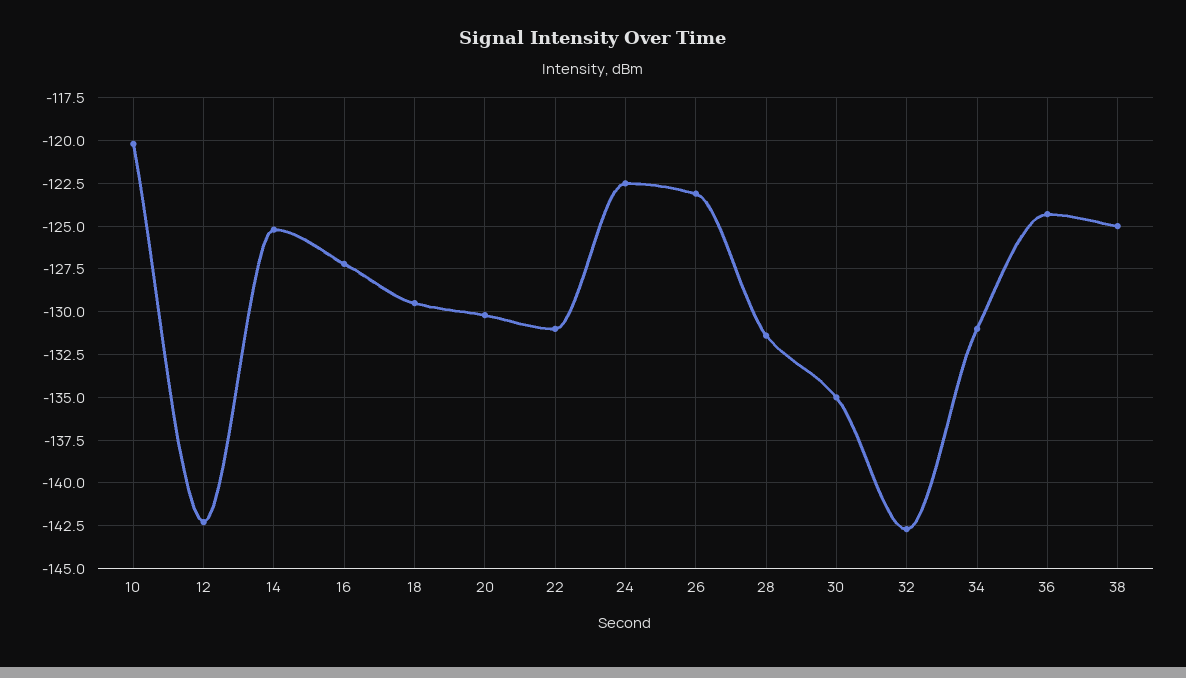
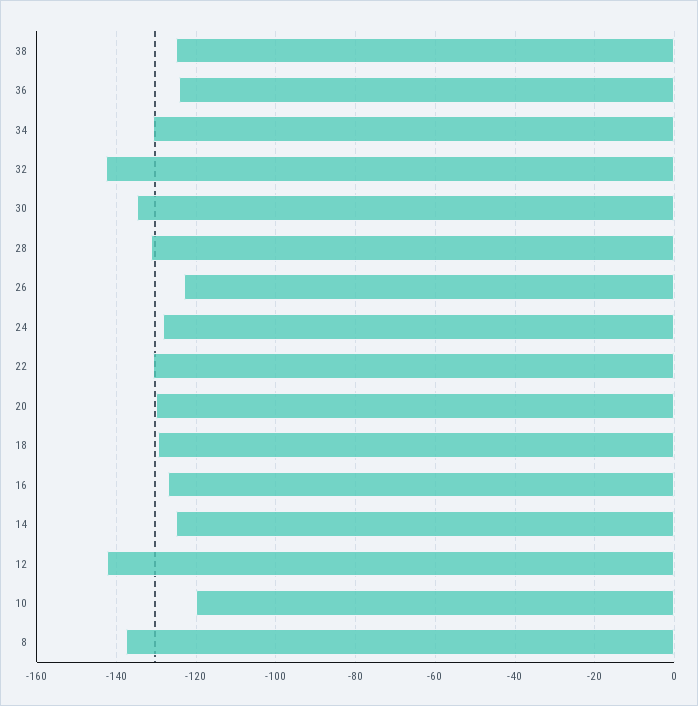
  {
    "10": -120,
    "12": -142.5,
    "14": -125,
    "16": -127,
    "18": -129.5,
    "20": -130,
    "22": -131,
-   "24": -122.5,
+   "24": -128,
    "26": -123,
    "28": -131.5,
    "30": -135,
    "32": -142.5,
    "34": -131,
    "36": -124.5,
-   "38": -125
+   "38": -125,
+   "8": -138
  }

